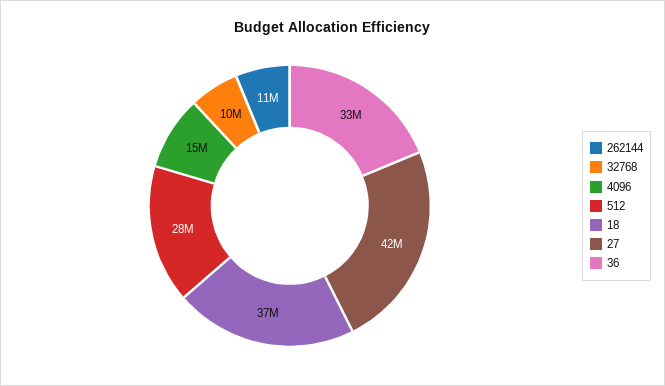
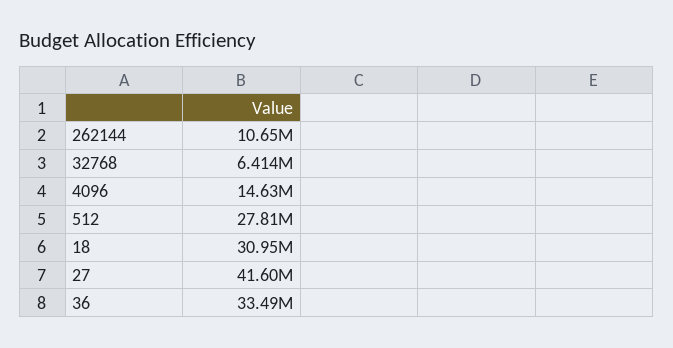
  {
    "262144": 10650000,
-   "32768": 10000000,
+   "32768": 6414000,
    "4096": 14630000,
    "512": 27810000,
-   "18": 37000000,
+   "18": 30950000,
    "27": 41600000,
    "36": 33490000
  }

